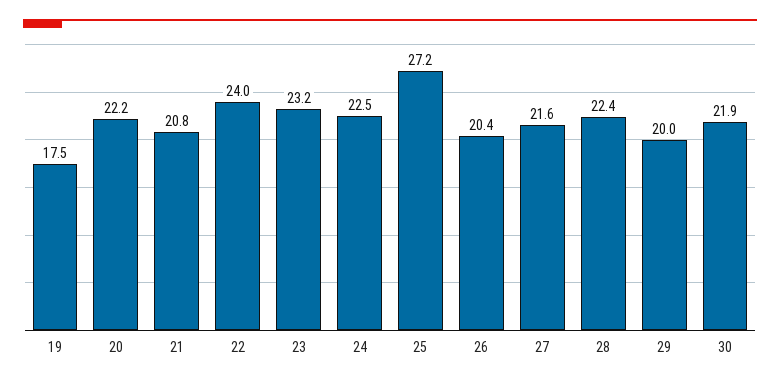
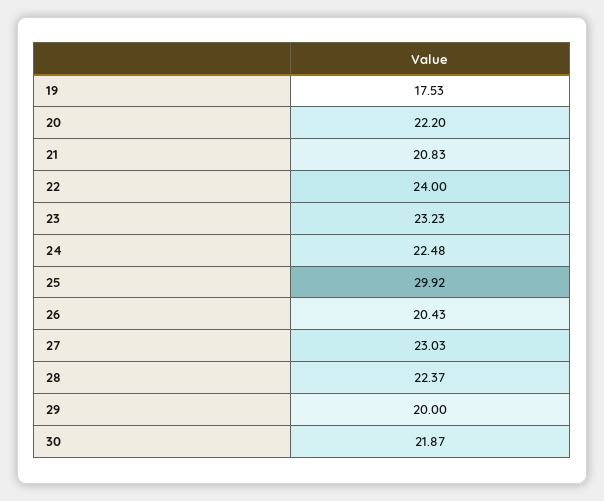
  {
    "19": 17.53,
    "20": 22.2,
    "21": 20.83,
    "22": 24,
    "23": 23.23,
    "24": 22.48,
-   "25": 27.2,
+   "25": 29.92,
    "26": 20.43,
-   "27": 21.6,
+   "27": 23.03,
    "28": 22.37,
    "29": 20,
    "30": 21.87
  }

